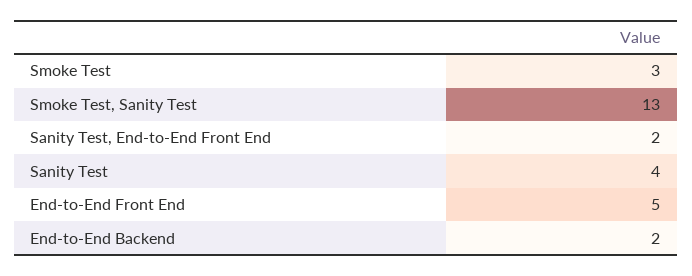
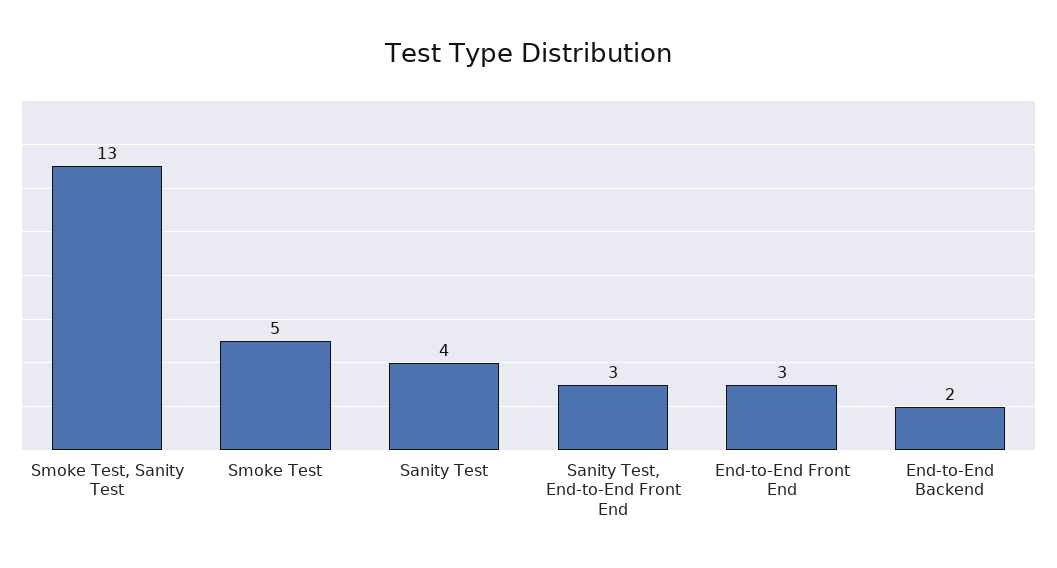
  {
-   "Smoke Test": 3,
+   "Smoke Test": 5,
    "Smoke Test, Sanity Test": 13,
-   "Sanity Test, End-to-End Front End": 2,
+   "Sanity Test, End-to-End Front End": 3,
    "Sanity Test": 4,
-   "End-to-End Front End": 5,
+   "End-to-End Front End": 3,
    "End-to-End Backend": 2
  }

